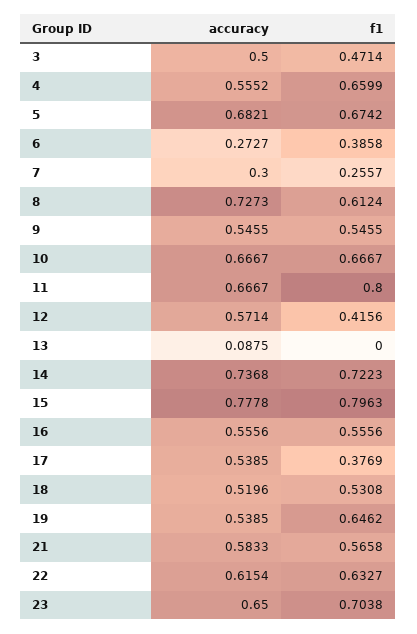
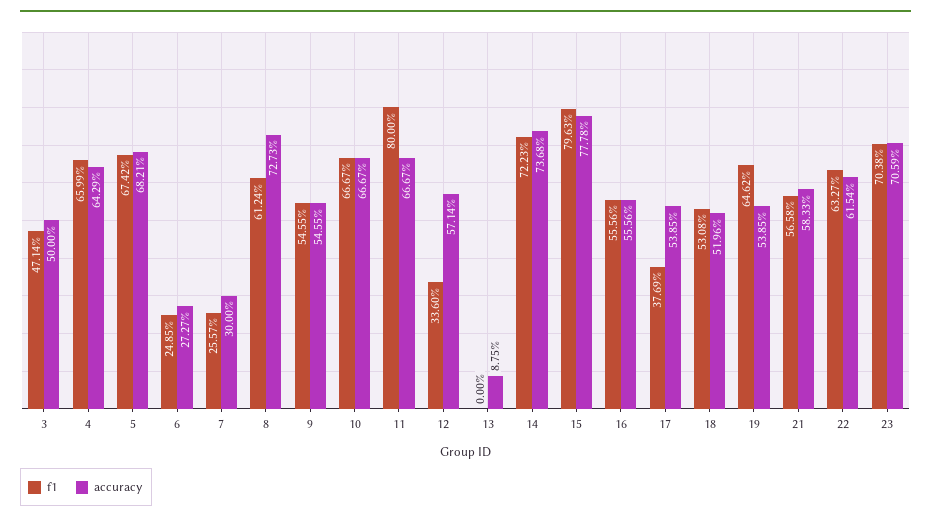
  {
    "accuracy": {
      "3": 0.5,
-     "4": 0.5552,
+     "4": 0.6429,
      "5": 0.6821,
      "6": 0.2727,
      "7": 0.3,
      "8": 0.7273,
      "9": 0.5455,
      "10": 0.6667,
      "11": 0.6667,
      "12": 0.5714,
      "13": 0.0875,
      "14": 0.7368,
      "15": 0.7778,
      "16": 0.5556,
      "17": 0.5385,
      "18": 0.5196,
      "19": 0.5385,
      "21": 0.5833,
      "22": 0.6154,
-     "23": 0.65
+     "23": 0.7059
    },
    "f1": {
      "3": 0.4714,
      "4": 0.6599,
      "5": 0.6742,
-     "6": 0.3858,
+     "6": 0.2485,
      "7": 0.2557,
      "8": 0.6124,
      "9": 0.5455,
      "10": 0.6667,
      "11": 0.8,
-     "12": 0.4156,
+     "12": 0.336,
      "13": 0,
      "14": 0.7223,
      "15": 0.7963,
      "16": 0.5556,
      "17": 0.3769,
      "18": 0.5308,
      "19": 0.6462,
      "21": 0.5658,
      "22": 0.6327,
      "23": 0.7038
    }
  }

